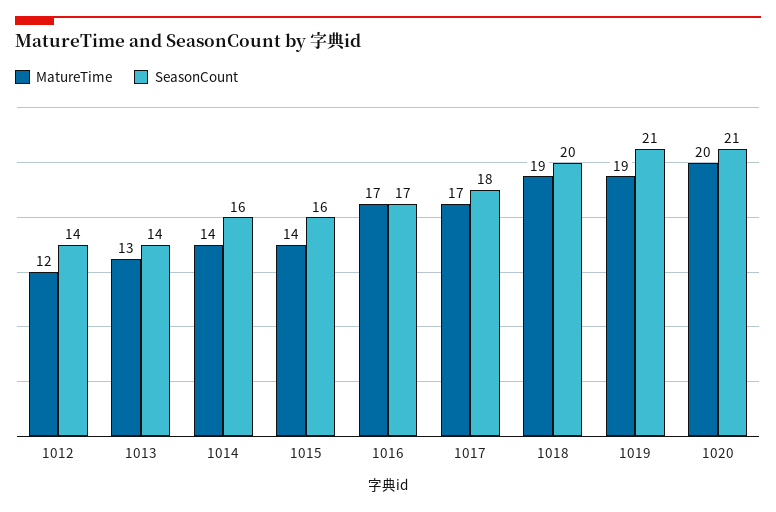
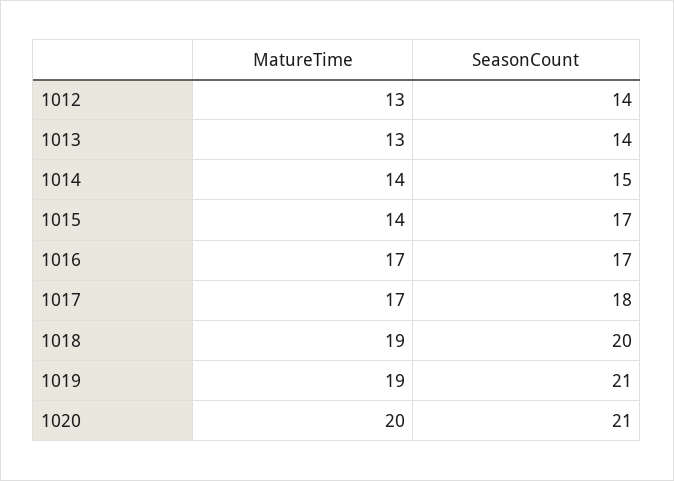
  {
    "MatureTime": {
-     "1012": 12,
+     "1012": 13,
      "1013": 13,
      "1014": 14,
      "1015": 14,
      "1016": 17,
      "1017": 17,
      "1018": 19,
      "1019": 19,
      "1020": 20
    },
    "SeasonCount": {
      "1012": 14,
      "1013": 14,
-     "1014": 16,
+     "1014": 15,
-     "1015": 16,
+     "1015": 17,
      "1016": 17,
      "1017": 18,
      "1018": 20,
      "1019": 21,
      "1020": 21
    }
  }

